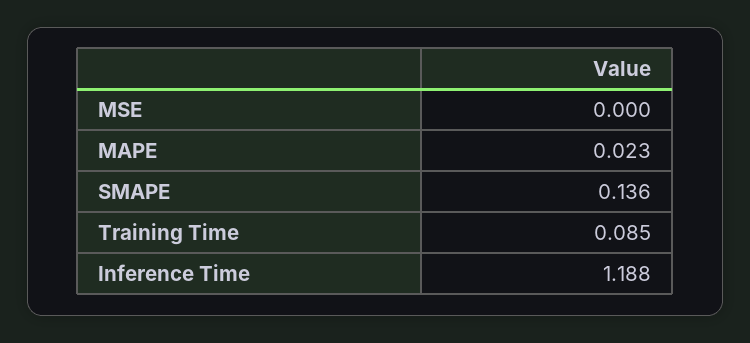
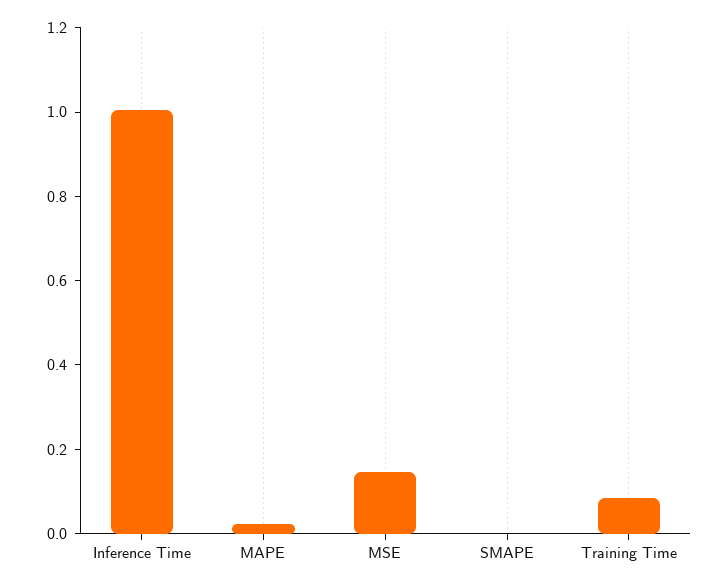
  {
-   "MSE": 0,
+   "MSE": 0.15,
    "MAPE": 0.023,
-   "SMAPE": 0.136,
+   "SMAPE": 0,
    "Training Time": 0.085,
-   "Inference Time": 1.188
+   "Inference Time": 1
  }

